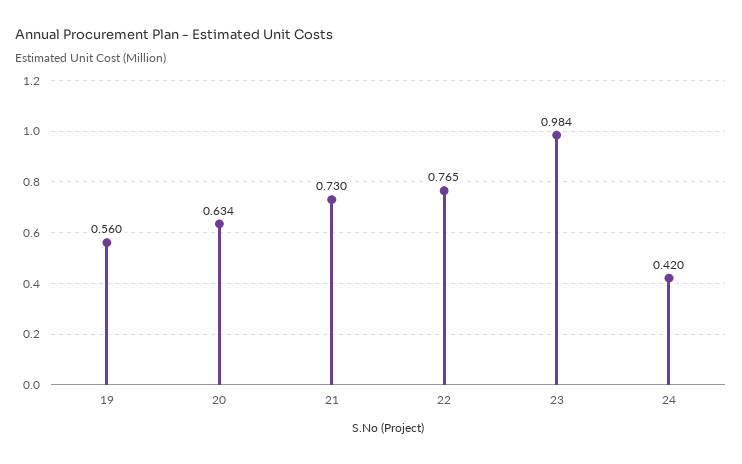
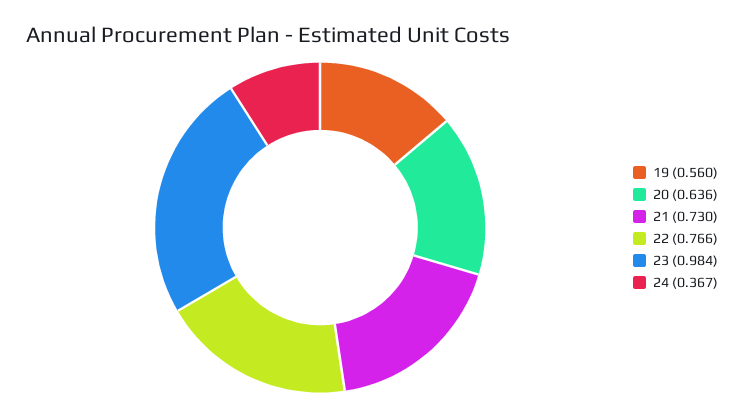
  {
    "19": 0.56,
-   "20": 0.634,
+   "20": 0.636,
    "21": 0.73,
-   "22": 0.765,
+   "22": 0.766,
    "23": 0.984,
-   "24": 0.42
+   "24": 0.367
  }

